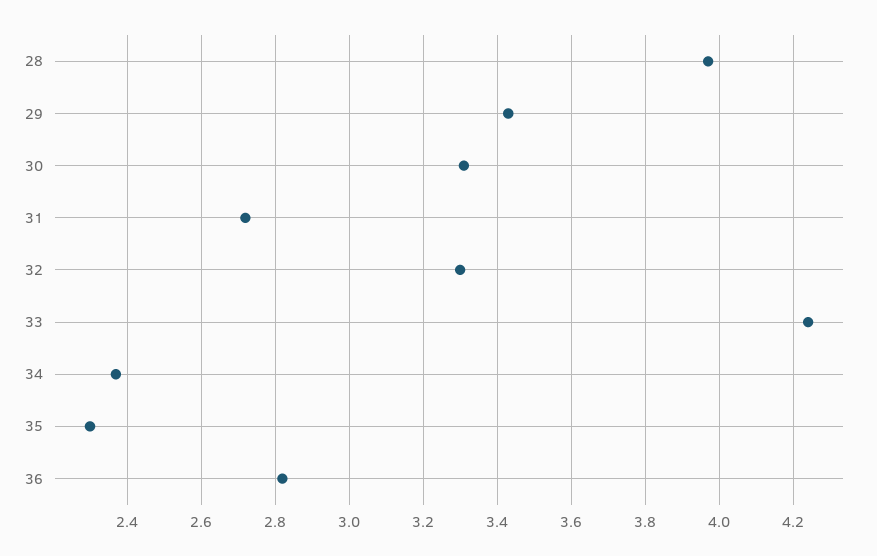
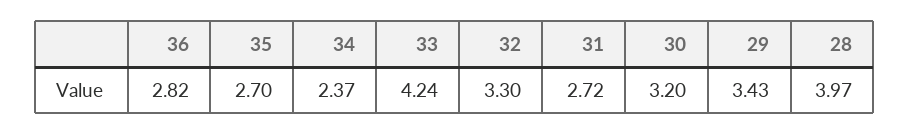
  {
    "28": 3.97,
    "29": 3.43,
-   "30": 3.3,
+   "30": 3.2,
    "31": 2.72,
    "32": 3.3,
    "33": 4.24,
    "34": 2.37,
-   "35": 2.3,
+   "35": 2.7,
    "36": 2.82
  }

